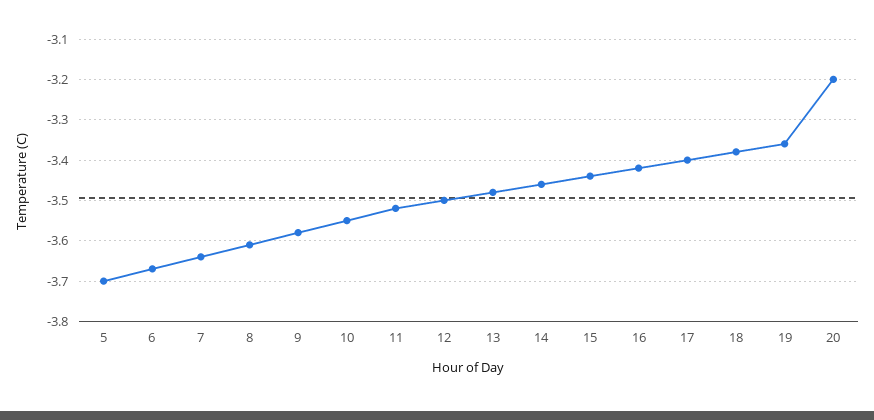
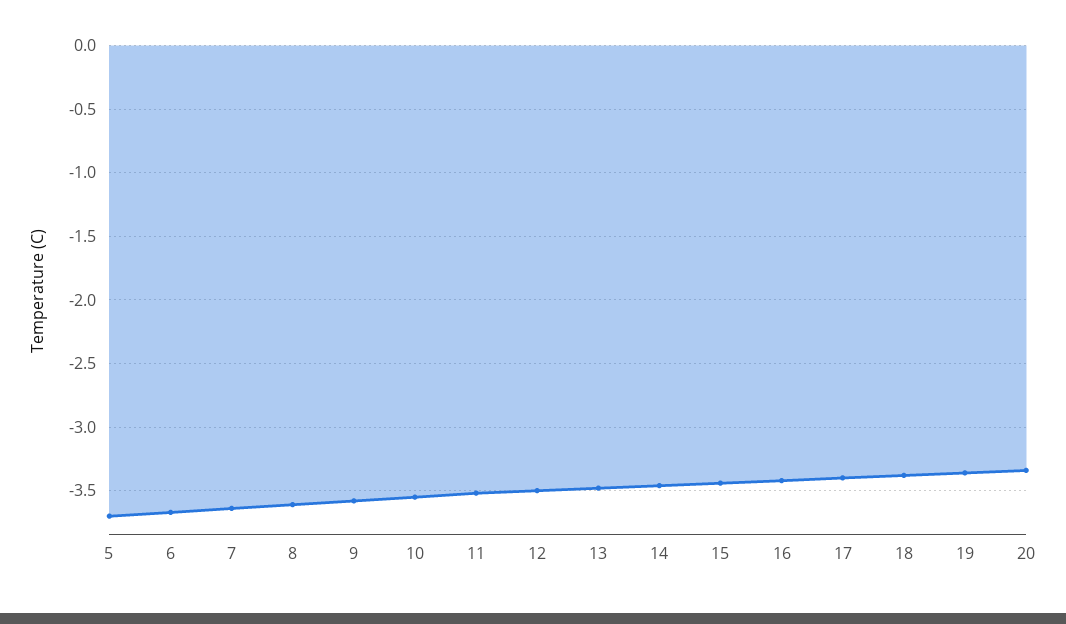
  {
    "5": -3.7,
    "6": -3.65,
    "7": -3.65,
    "8": -3.6,
    "9": -3.6,
    "10": -3.55,
    "11": -3.5,
    "12": -3.5,
    "13": -3.5,
    "14": -3.45,
    "15": -3.45,
    "16": -3.4,
    "17": -3.4,
    "18": -3.4,
    "19": -3.35,
-   "20": -3.2
+   "20": -3.35
  }

